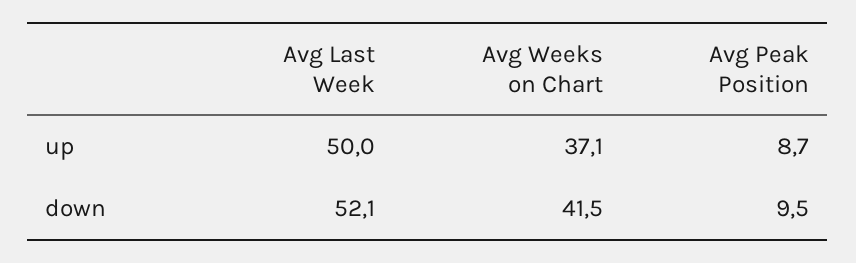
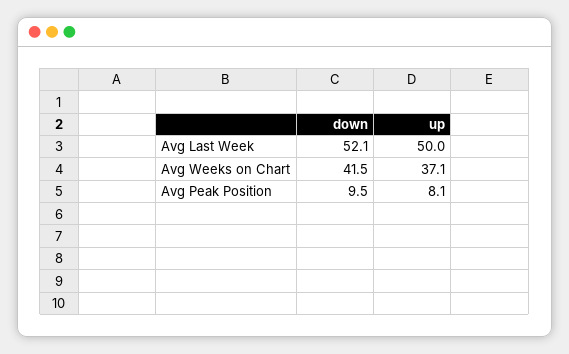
  {
    "Avg Last Week": {
      "up": 50,
      "down": 52.1
    },
    "Avg Weeks on Chart": {
      "up": 37.1,
      "down": 41.5
    },
    "Avg Peak Position": {
-     "up": 8.7,
+     "up": 8.1,
      "down": 9.5
    }
  }

